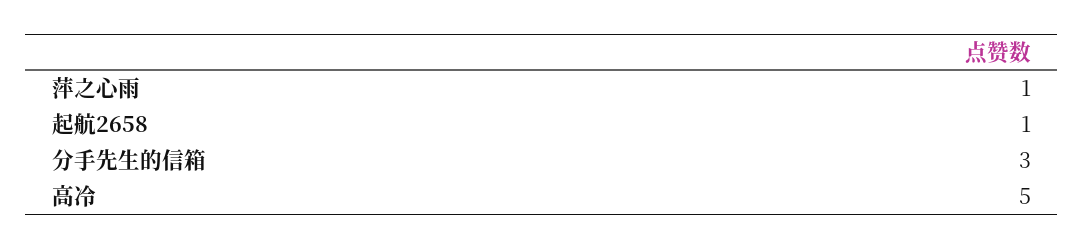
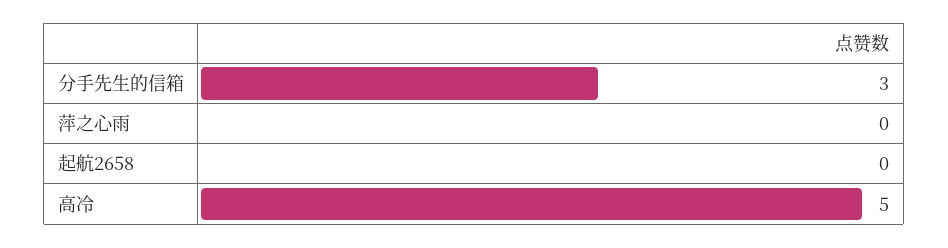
  {
-   "萍之心雨": 1,
+   "萍之心雨": 0,
-   "起航2658": 1,
+   "起航2658": 0,
    "分手先生的信箱": 3,
    "高冷": 5
  }

